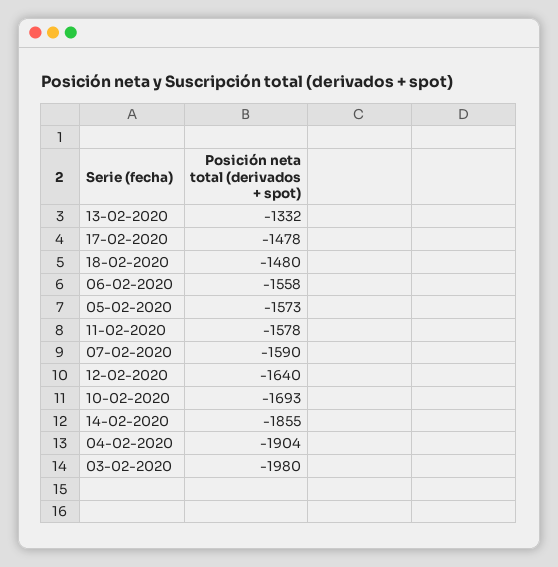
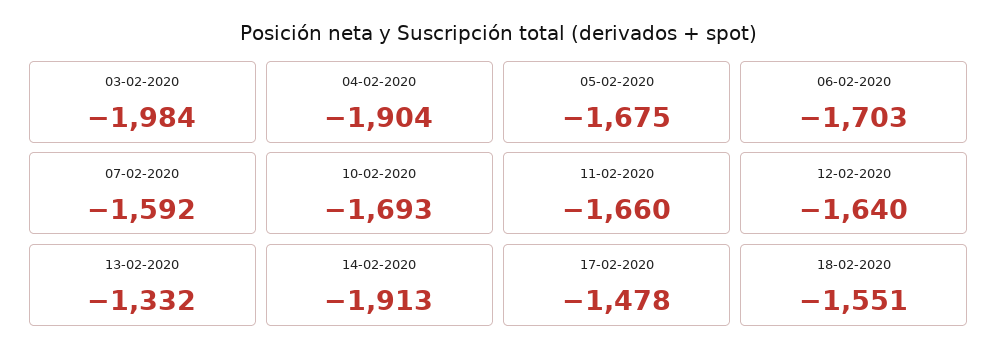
  {
    "13-02-2020": -1332,
    "17-02-2020": -1478,
-   "18-02-2020": -1480,
+   "18-02-2020": -1551,
-   "06-02-2020": -1558,
+   "06-02-2020": -1703,
-   "05-02-2020": -1573,
+   "05-02-2020": -1675,
-   "11-02-2020": -1578,
+   "11-02-2020": -1660,
-   "07-02-2020": -1590,
+   "07-02-2020": -1592,
    "12-02-2020": -1640,
    "10-02-2020": -1693,
-   "14-02-2020": -1855,
+   "14-02-2020": -1913,
    "04-02-2020": -1904,
-   "03-02-2020": -1980
+   "03-02-2020": -1984
  }

